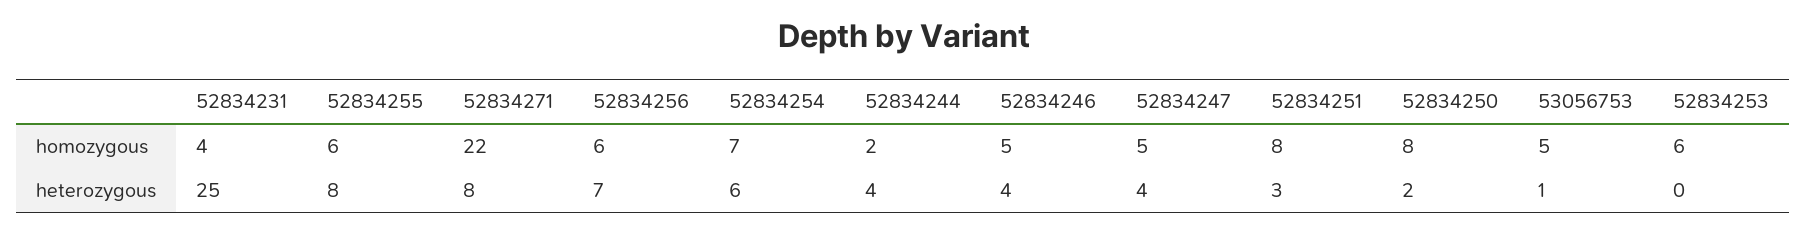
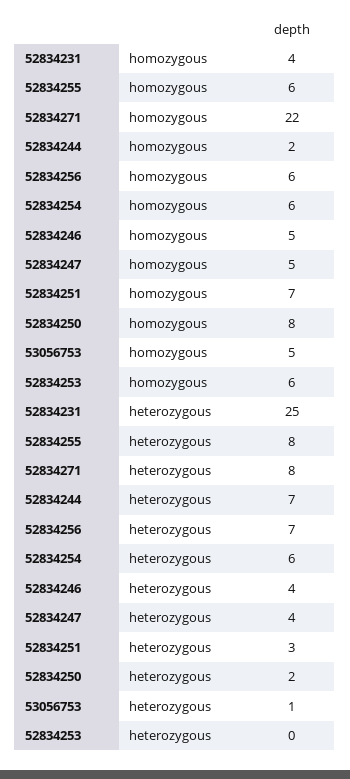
  {
    "52834231": {
      "homozygous": 4,
      "heterozygous": 25
    },
    "52834255": {
      "homozygous": 6,
      "heterozygous": 8
    },
    "52834271": {
      "homozygous": 22,
      "heterozygous": 8
    },
    "52834256": {
      "homozygous": 6,
      "heterozygous": 7
    },
    "52834254": {
-     "homozygous": 7,
+     "homozygous": 6,
      "heterozygous": 6
    },
    "52834244": {
      "homozygous": 2,
-     "heterozygous": 4
+     "heterozygous": 7
    },
    "52834246": {
      "homozygous": 5,
      "heterozygous": 4
    },
    "52834247": {
      "homozygous": 5,
      "heterozygous": 4
    },
    "52834251": {
-     "homozygous": 8,
+     "homozygous": 7,
      "heterozygous": 3
    },
    "52834250": {
      "homozygous": 8,
      "heterozygous": 2
    },
    "53056753": {
      "homozygous": 5,
      "heterozygous": 1
    },
    "52834253": {
      "homozygous": 6,
      "heterozygous": 0
    }
  }

